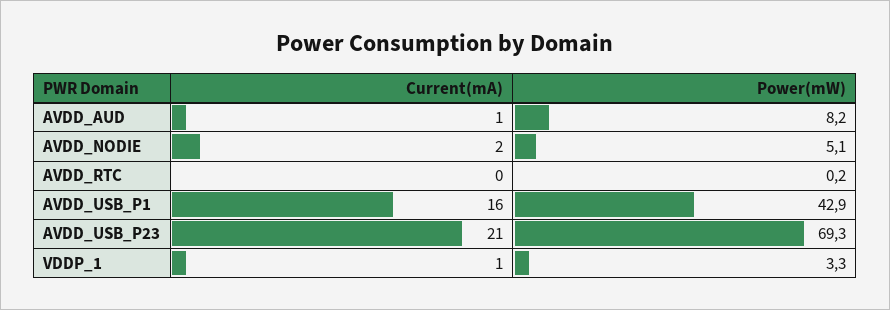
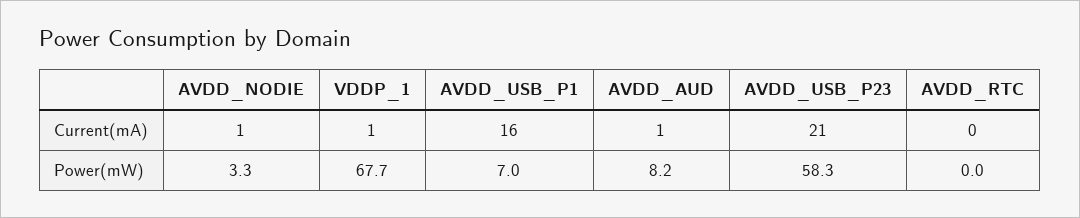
  {
    "Current(mA)": {
      "AVDD_AUD": 1,
-     "AVDD_NODIE": 2,
+     "AVDD_NODIE": 1,
      "AVDD_RTC": 0,
      "AVDD_USB_P1": 16,
      "AVDD_USB_P23": 21,
      "VDDP_1": 1
    },
    "Power(mW)": {
      "AVDD_AUD": 8.2,
-     "AVDD_NODIE": 5.1,
+     "AVDD_NODIE": 3.3,
-     "AVDD_RTC": 0.2,
+     "AVDD_RTC": 0,
-     "AVDD_USB_P1": 42.9,
+     "AVDD_USB_P1": 7,
-     "AVDD_USB_P23": 69.3,
+     "AVDD_USB_P23": 58.3,
-     "VDDP_1": 3.3
+     "VDDP_1": 67.7
    }
  }

